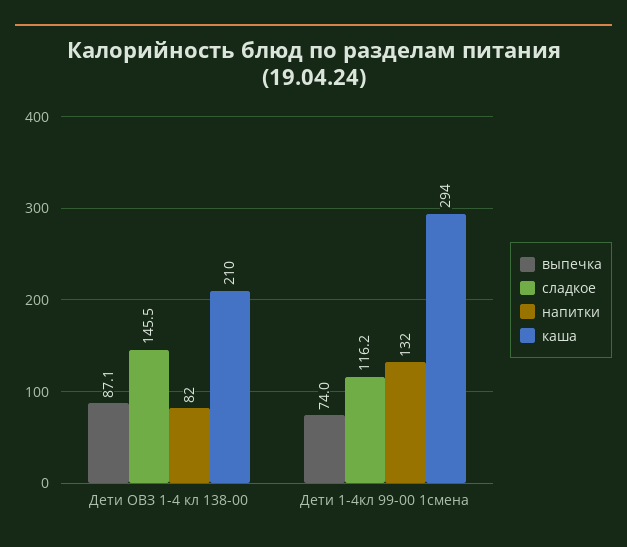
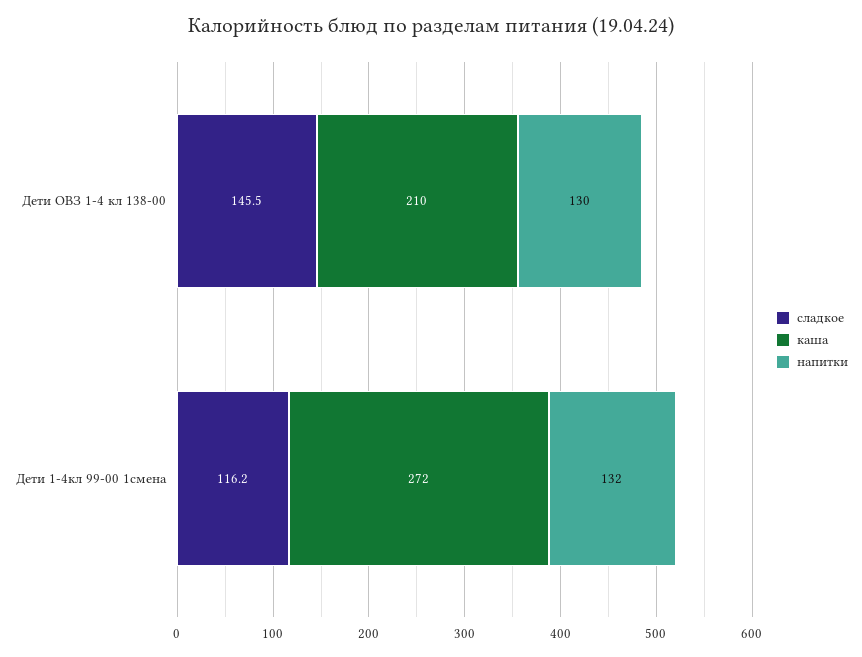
  {
-   "выпечка": {
-     "Дети ОВЗ 1-4 кл 138-00": 87.1,
-     "Дети 1-4кл 99-00 1смена": 74
-   },
    "сладкое": {
      "Дети ОВЗ 1-4 кл 138-00": 145.5,
      "Дети 1-4кл 99-00 1смена": 116.2
    },
    "напитки": {
-     "Дети ОВЗ 1-4 кл 138-00": 82,
+     "Дети ОВЗ 1-4 кл 138-00": 130,
      "Дети 1-4кл 99-00 1смена": 132
    },
    "каша": {
      "Дети ОВЗ 1-4 кл 138-00": 210,
-     "Дети 1-4кл 99-00 1смена": 294
+     "Дети 1-4кл 99-00 1смена": 272
    }
  }

